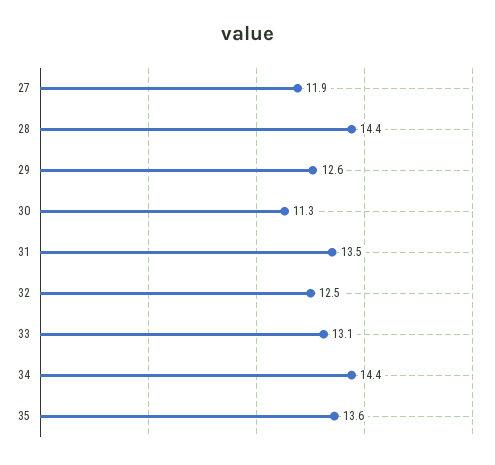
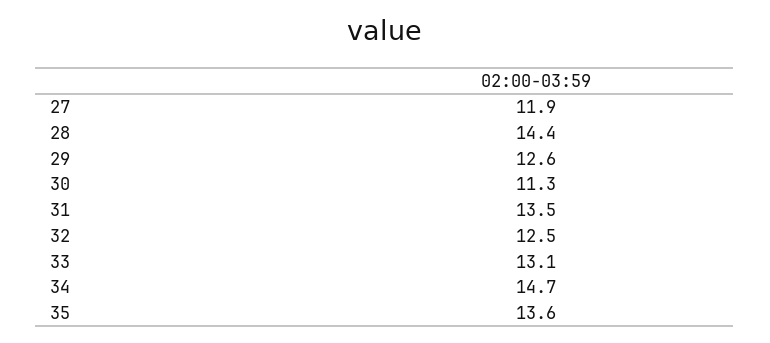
  {
    "27": 11.9,
    "28": 14.4,
    "29": 12.6,
    "30": 11.3,
    "31": 13.5,
    "32": 12.5,
    "33": 13.1,
-   "34": 14.4,
+   "34": 14.7,
    "35": 13.6
  }

